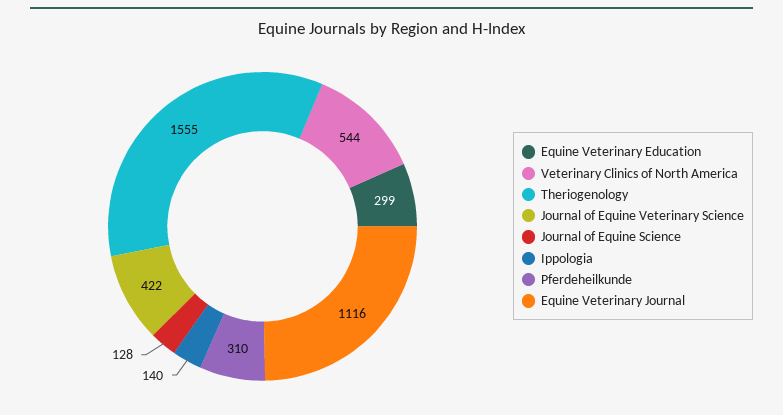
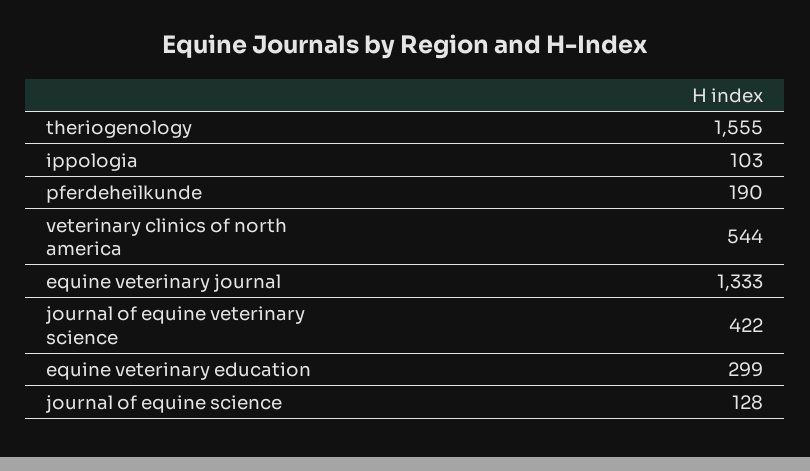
  {
    "Equine Veterinary Education": 299,
    "Veterinary Clinics of North America": 544,
    "Theriogenology": 1555,
    "Journal of Equine Veterinary Science": 422,
    "Journal of Equine Science": 128,
-   "Ippologia": 140,
+   "Ippologia": 103,
-   "Pferdeheilkunde": 310,
+   "Pferdeheilkunde": 190,
-   "Equine Veterinary Journal": 1116
+   "Equine Veterinary Journal": 1333
  }

